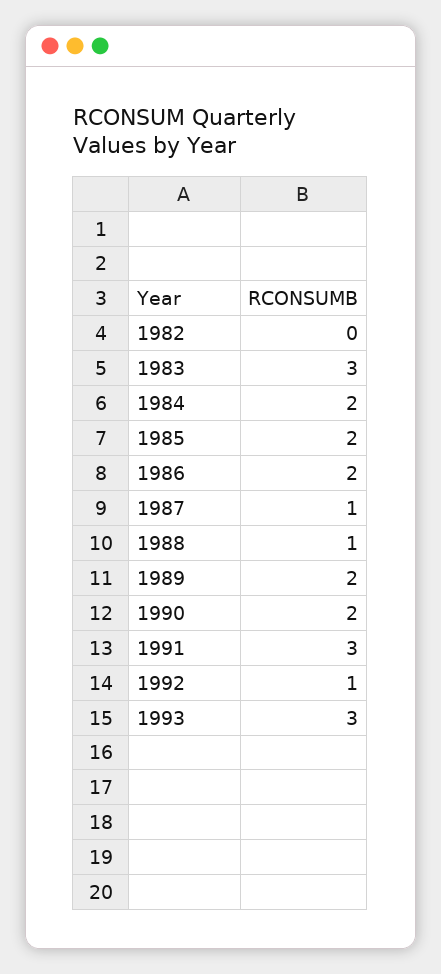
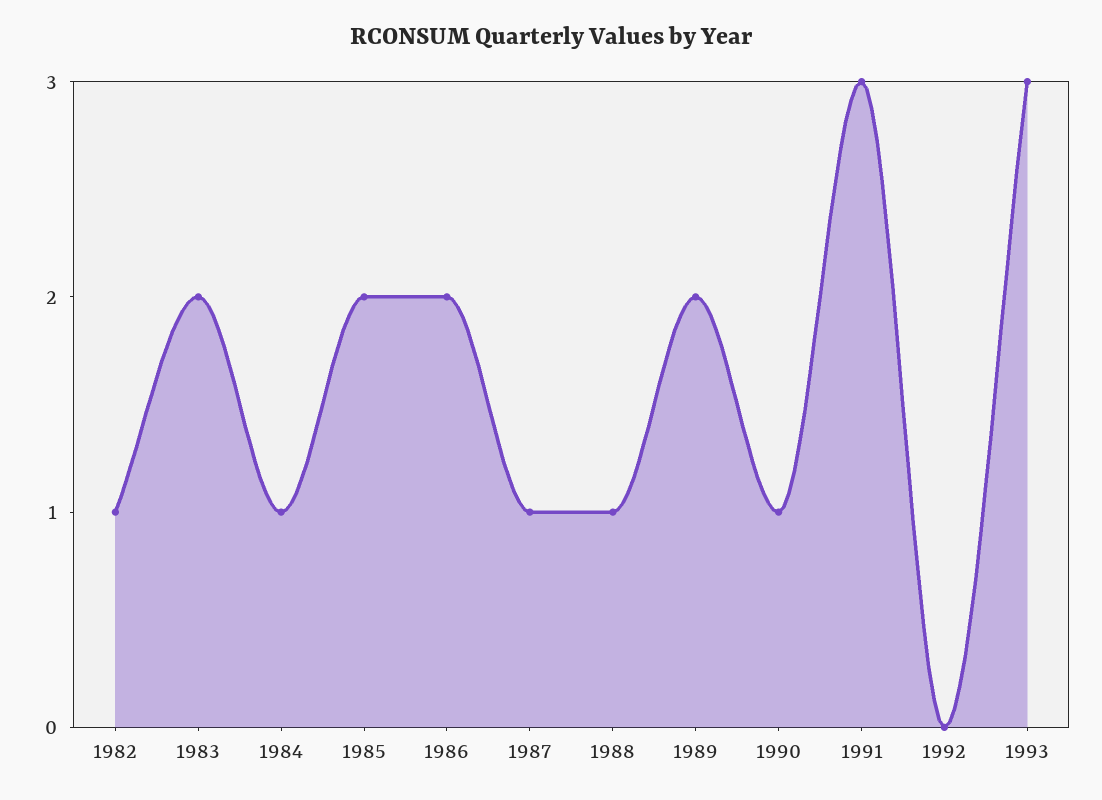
  {
-   "1982": 0,
+   "1982": 1,
-   "1983": 3,
+   "1983": 2,
-   "1984": 2,
+   "1984": 1,
    "1985": 2,
    "1986": 2,
    "1987": 1,
    "1988": 1,
    "1989": 2,
-   "1990": 2,
+   "1990": 1,
    "1991": 3,
-   "1992": 1,
+   "1992": 0,
    "1993": 3
  }

